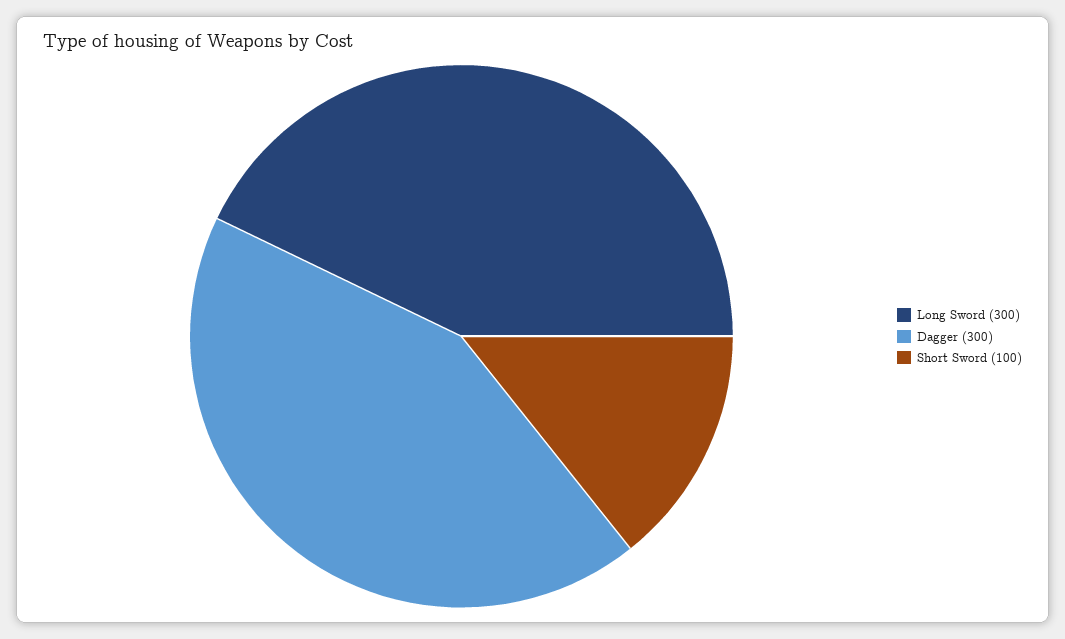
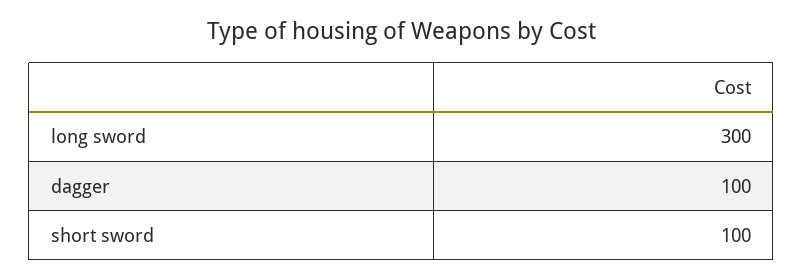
  {
    "Long Sword": 300,
-   "Dagger": 300,
+   "Dagger": 100,
    "Short Sword": 100
  }

